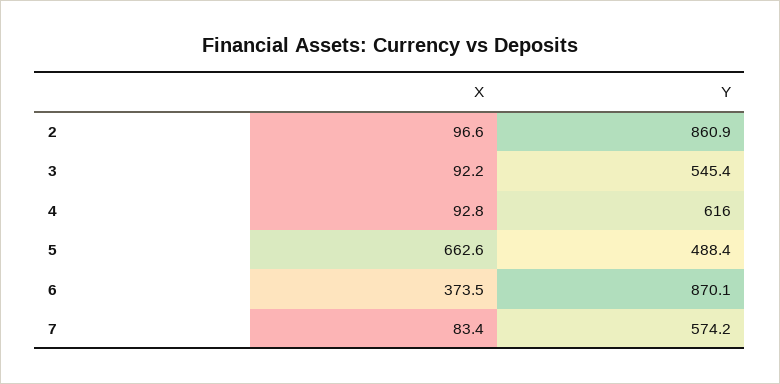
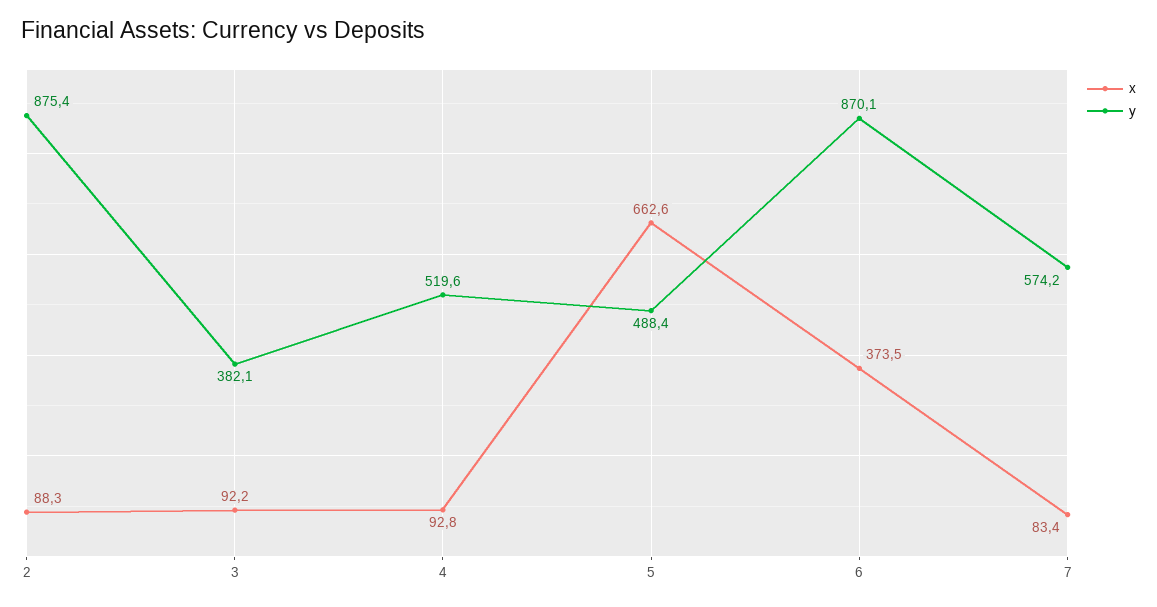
  {
    "X": {
-     "2": 96.6,
+     "2": 88.3,
      "3": 92.2,
      "4": 92.8,
      "5": 662.6,
      "6": 373.5,
      "7": 83.4
    },
    "Y": {
-     "2": 860.9,
+     "2": 875.4,
-     "3": 545.4,
+     "3": 382.1,
-     "4": 616,
+     "4": 519.6,
      "5": 488.4,
      "6": 870.1,
      "7": 574.2
    }
  }

